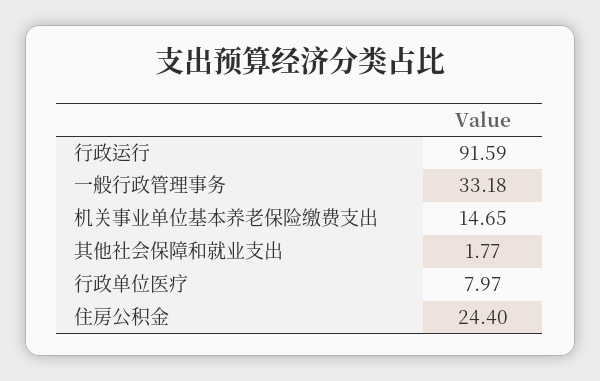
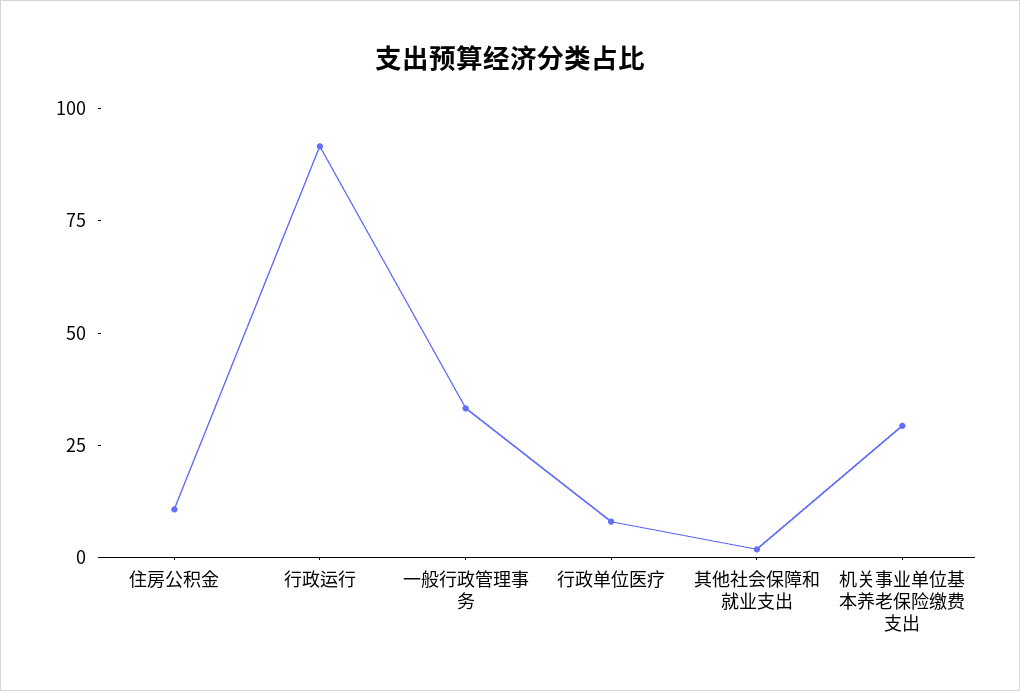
  {
    "行政运行": 91.59,
    "一般行政管理事务": 33.18,
-   "机关事业单位基本养老保险缴费支出": 14.65,
+   "机关事业单位基本养老保险缴费支出": 30,
    "其他社会保障和就业支出": 1.77,
    "行政单位医疗": 7.97,
-   "住房公积金": 24.4
+   "住房公积金": 10
  }

